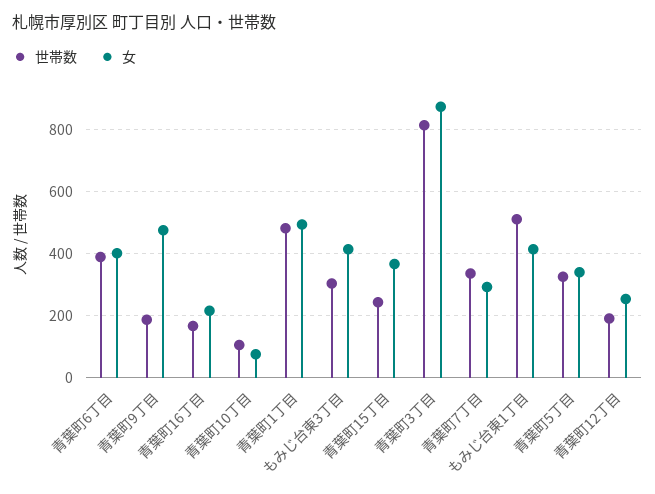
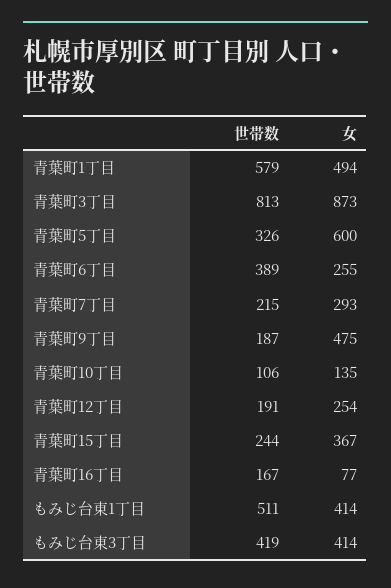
  {
    "世帯数": {
      "青葉町6丁目": 389,
      "青葉町9丁目": 187,
      "青葉町16丁目": 167,
      "青葉町10丁目": 106,
-     "青葉町1丁目": 480,
+     "青葉町1丁目": 579,
-     "もみじ台東3丁目": 300,
+     "もみじ台東3丁目": 419,
      "青葉町15丁目": 244,
      "青葉町3丁目": 813,
-     "青葉町7丁目": 340,
+     "青葉町7丁目": 215,
      "もみじ台東1丁目": 511,
      "青葉町5丁目": 326,
      "青葉町12丁目": 191
    },
    "女": {
-     "青葉町6丁目": 400,
+     "青葉町6丁目": 255,
      "青葉町9丁目": 475,
-     "青葉町16丁目": 220,
+     "青葉町16丁目": 77,
-     "青葉町10丁目": 80,
+     "青葉町10丁目": 135,
      "青葉町1丁目": 494,
      "もみじ台東3丁目": 414,
      "青葉町15丁目": 367,
      "青葉町3丁目": 873,
      "青葉町7丁目": 293,
      "もみじ台東1丁目": 414,
-     "青葉町5丁目": 340,
+     "青葉町5丁目": 600,
      "青葉町12丁目": 254
    }
  }

